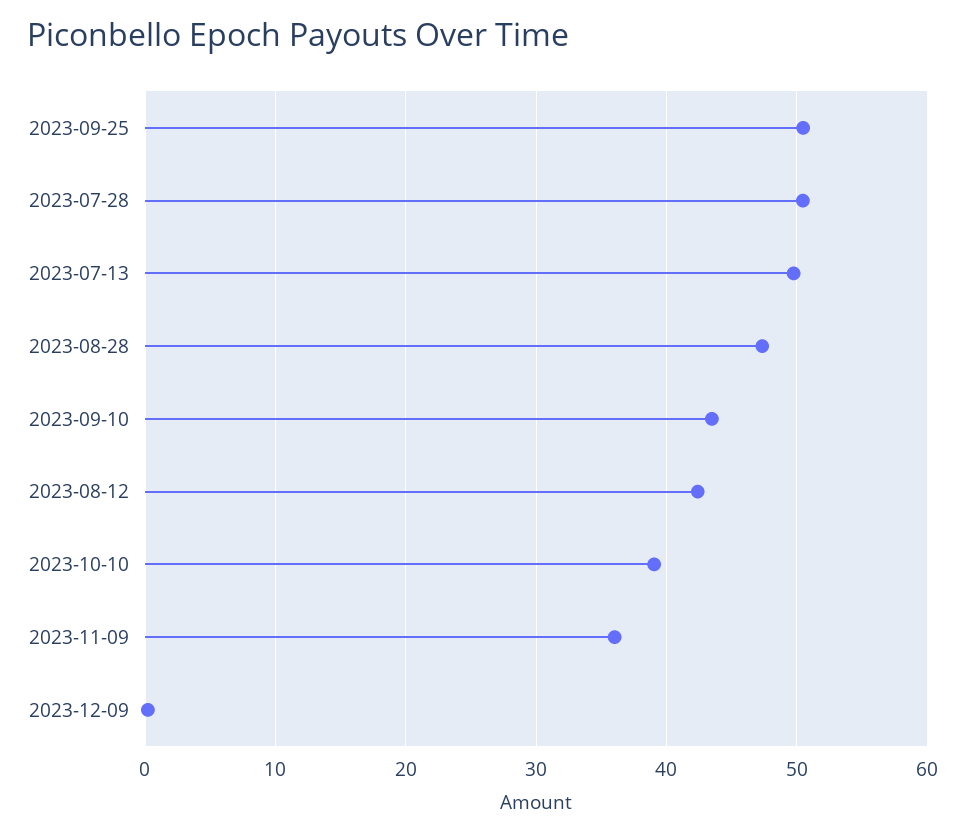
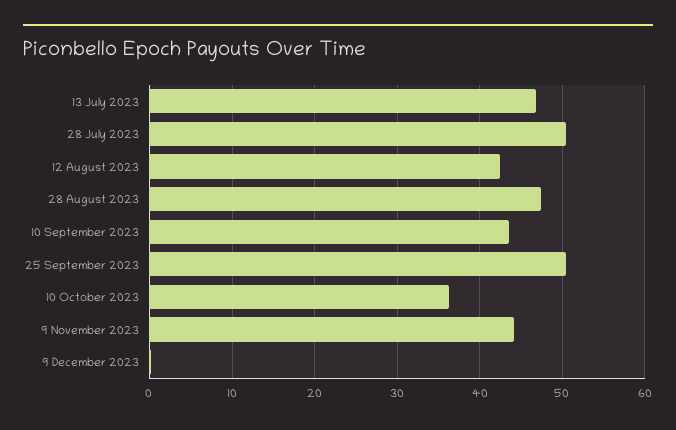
  {
    "2023-09-25": 50,
    "2023-07-28": 50,
-   "2023-07-13": 50,
+   "2023-07-13": 47,
    "2023-08-28": 47,
    "2023-09-10": 43,
    "2023-08-12": 42,
-   "2023-10-10": 39,
+   "2023-10-10": 36,
-   "2023-11-09": 36,
+   "2023-11-09": 44,
    "2023-12-09": 0
  }

